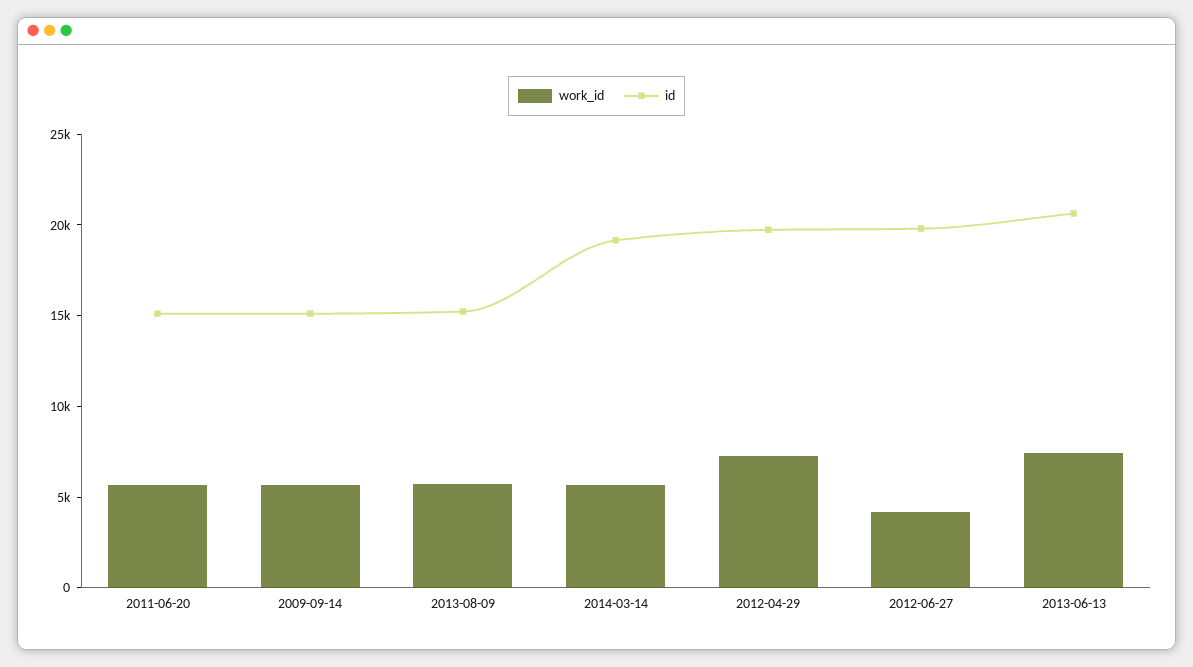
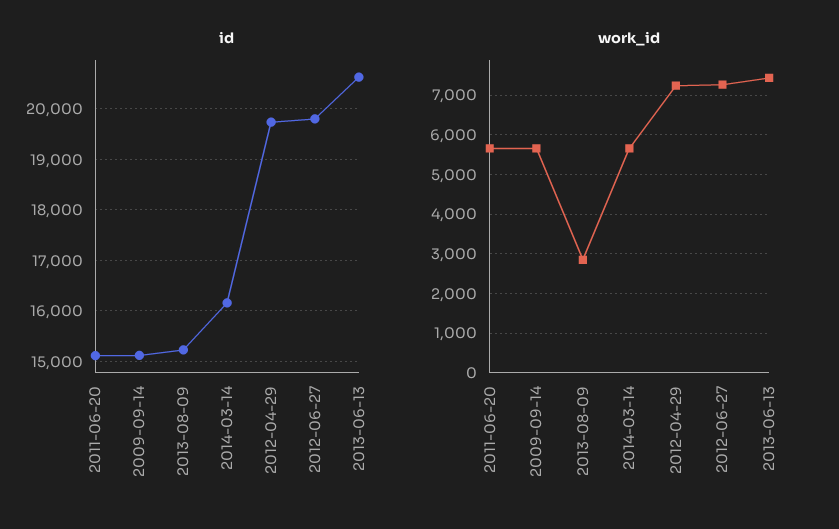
  {
    "work_id": {
      "2011-06-20": 5600,
      "2009-09-14": 5600,
-     "2013-08-09": 6000,
+     "2013-08-09": 2800,
      "2014-03-14": 5600,
      "2012-04-29": 7200,
-     "2012-06-27": 4000,
+     "2012-06-27": 7200,
      "2013-06-13": 7400
    },
    "id": {
      "2011-06-20": 15200,
      "2009-09-14": 15200,
      "2013-08-09": 15200,
-     "2014-03-14": 19000,
+     "2014-03-14": 16200,
      "2012-04-29": 19800,
      "2012-06-27": 19800,
      "2013-06-13": 20600
    }
  }

